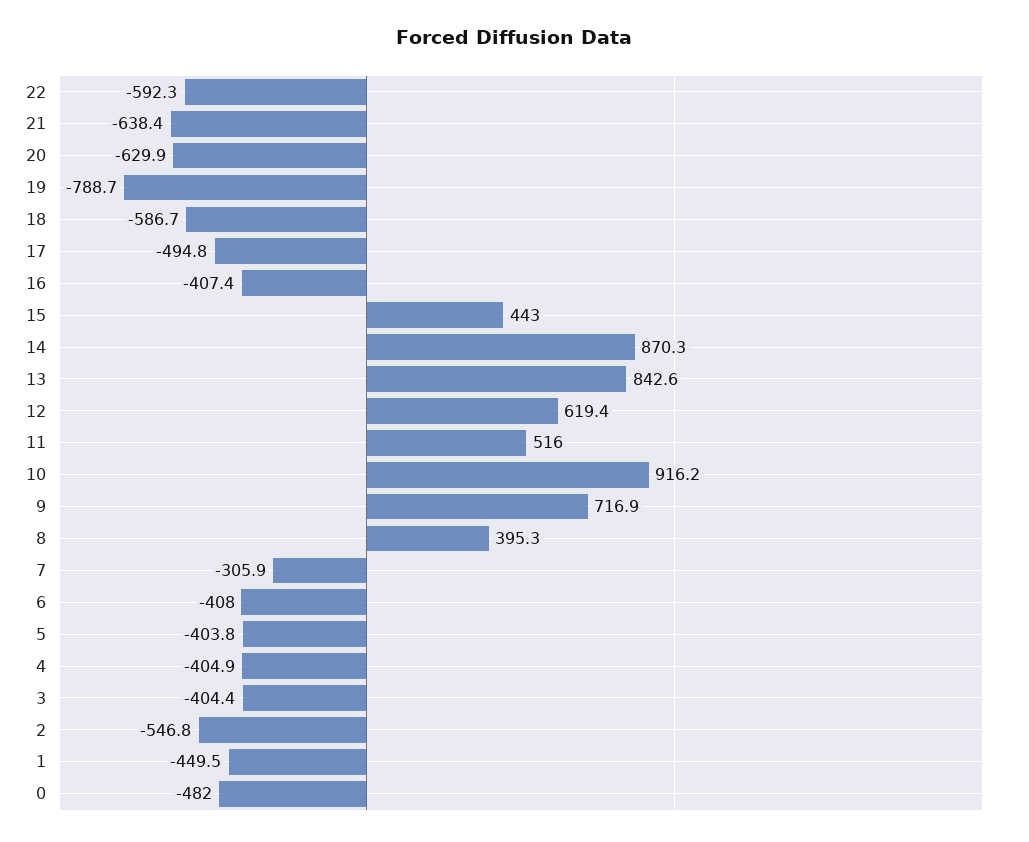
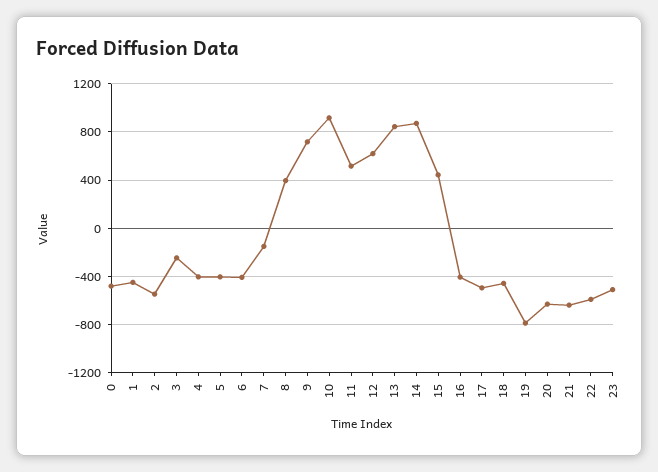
  {
    "22": -592.3,
    "21": -638.4,
    "20": -629.9,
    "19": -788.7,
-   "18": -586.7,
+   "18": -450,
    "17": -494.8,
    "16": -407.4,
    "15": 443,
    "14": 870.3,
    "13": 842.6,
    "12": 619.4,
    "11": 516,
    "10": 916.2,
    "9": 716.9,
    "8": 395.3,
-   "7": -305.9,
+   "7": -150,
    "6": -408,
    "5": -403.8,
    "4": -404.9,
-   "3": -404.4,
+   "3": -250,
    "2": -546.8,
    "1": -449.5,
-   "0": -482
+   "0": -482,
+   "23": -500
  }

